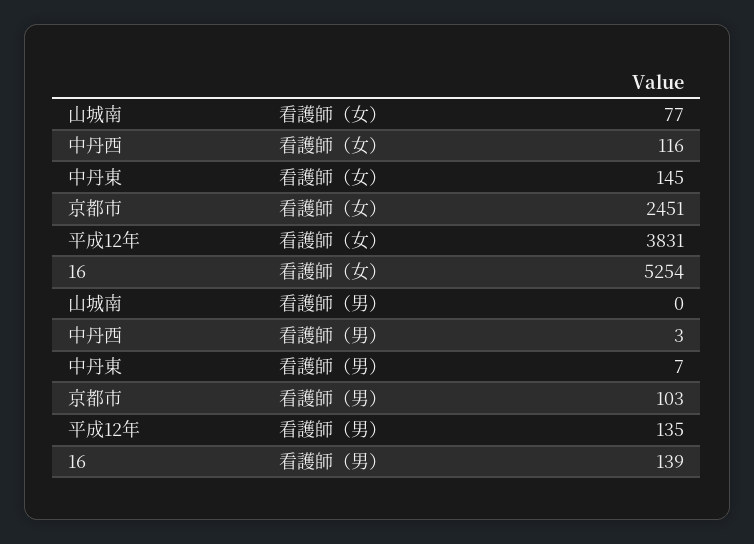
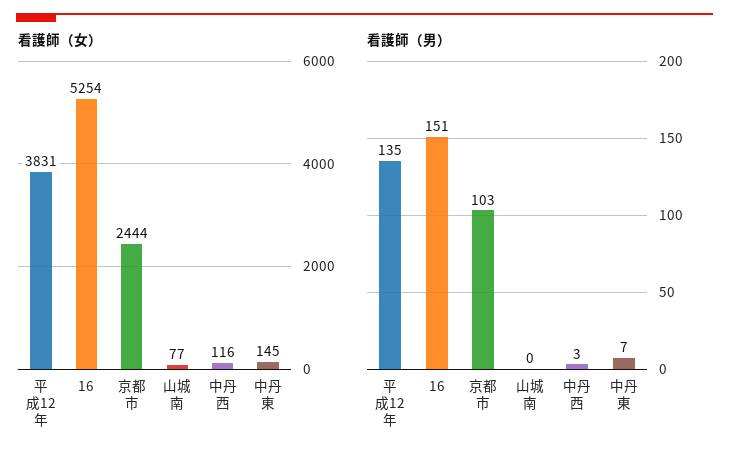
  {
    "看護師（女）": {
      "山城南": 77,
      "中丹西": 116,
      "中丹東": 145,
-     "京都市": 2451,
+     "京都市": 2444,
      "平成12年": 3831,
      "16": 5254
    },
    "看護師（男）": {
      "山城南": 0,
      "中丹西": 3,
      "中丹東": 7,
      "京都市": 103,
      "平成12年": 135,
-     "16": 139
+     "16": 151
    }
  }

